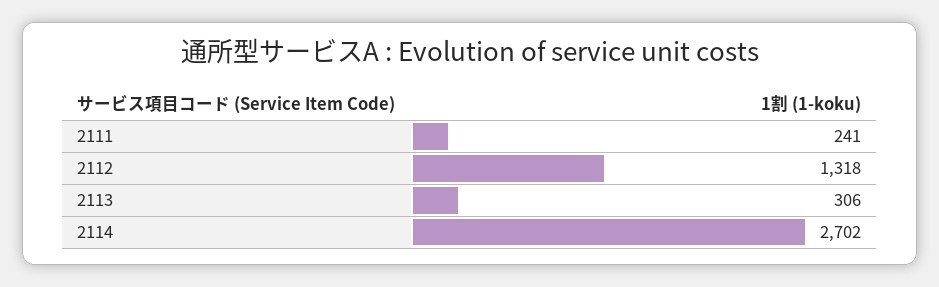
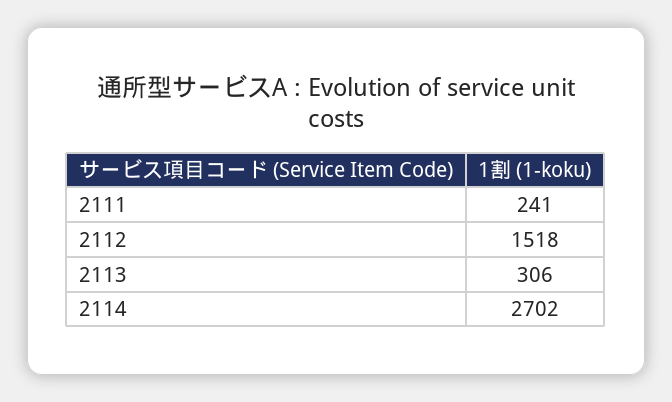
  {
    "2111": 241,
-   "2112": 1318,
+   "2112": 1518,
    "2113": 306,
    "2114": 2702
  }

